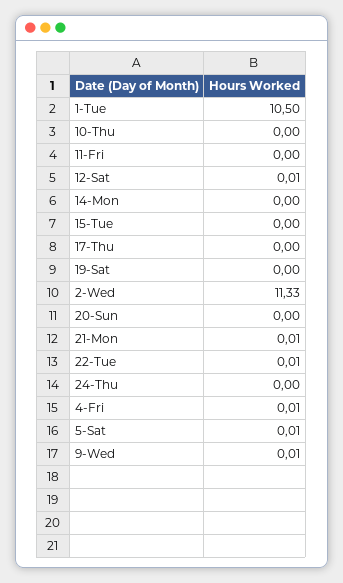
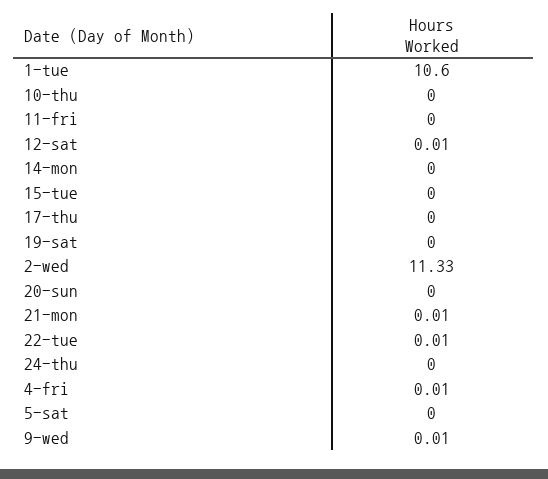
  {
-   "1-Tue": 10.5,
+   "1-Tue": 10.6,
    "10-Thu": 0,
    "11-Fri": 0,
    "12-Sat": 0.01,
    "14-Mon": 0,
    "15-Tue": 0,
    "17-Thu": 0,
    "19-Sat": 0,
    "2-Wed": 11.33,
    "20-Sun": 0,
    "21-Mon": 0.01,
    "22-Tue": 0.01,
    "24-Thu": 0,
    "4-Fri": 0.01,
-   "5-Sat": 0.01,
+   "5-Sat": 0,
    "9-Wed": 0.01
  }

